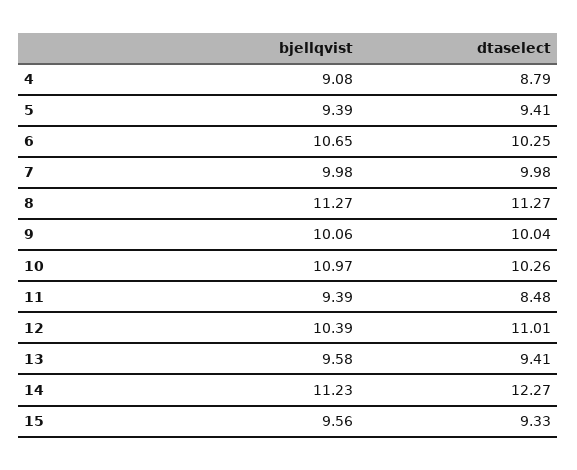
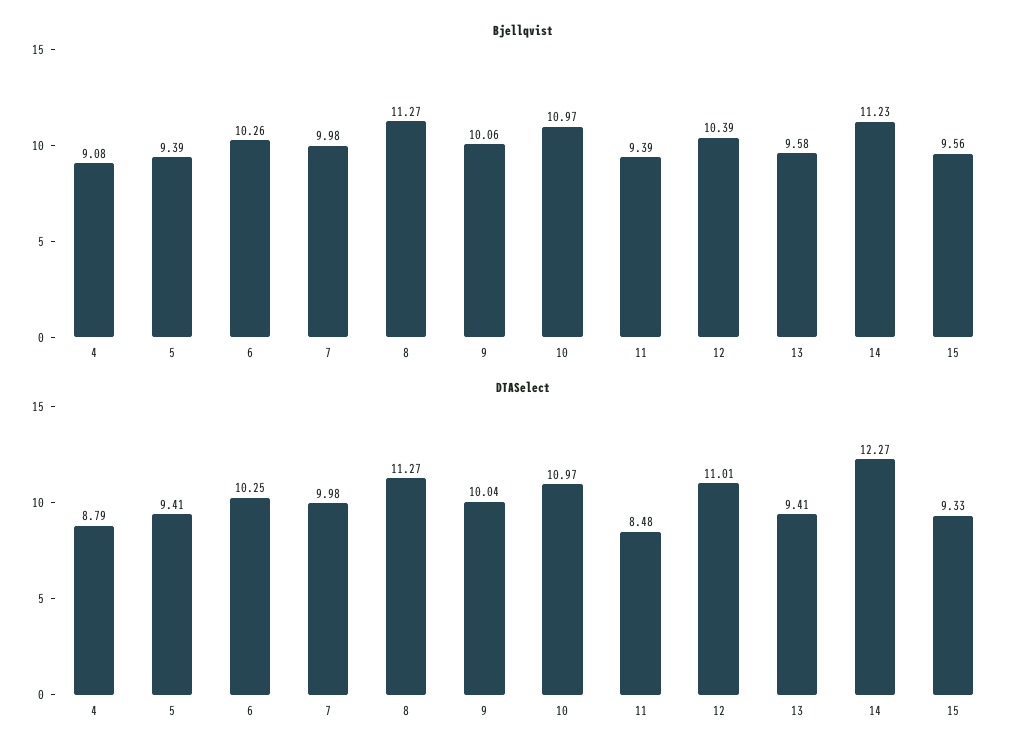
  {
    "bjellqvist": {
      "4": 9.08,
      "5": 9.39,
-     "6": 10.65,
+     "6": 10.26,
      "7": 9.98,
      "8": 11.27,
      "9": 10.06,
      "10": 10.97,
      "11": 9.39,
      "12": 10.39,
      "13": 9.58,
      "14": 11.23,
      "15": 9.56
    },
    "dtaselect": {
      "4": 8.79,
      "5": 9.41,
      "6": 10.25,
      "7": 9.98,
      "8": 11.27,
      "9": 10.04,
-     "10": 10.26,
+     "10": 10.97,
      "11": 8.48,
      "12": 11.01,
      "13": 9.41,
      "14": 12.27,
      "15": 9.33
    }
  }

